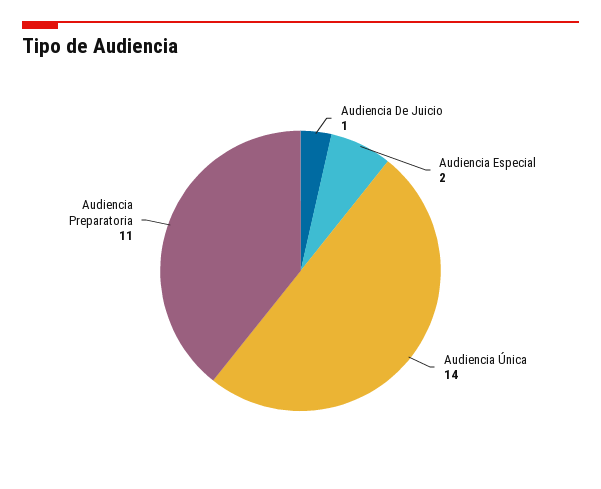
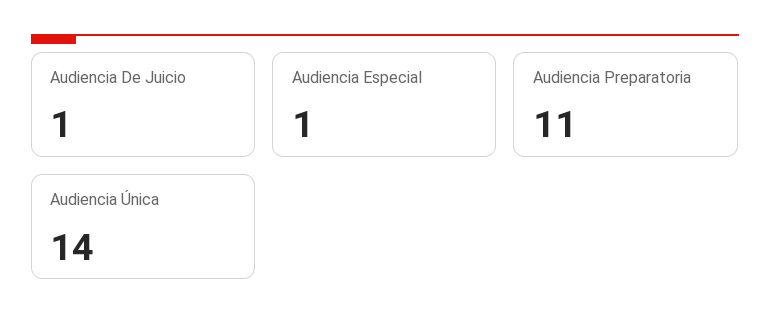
  {
    "Audiencia De Juicio": 1,
-   "Audiencia Especial": 2,
+   "Audiencia Especial": 1,
    "Audiencia Única": 14,
    "Audiencia Preparatoria": 11
  }

